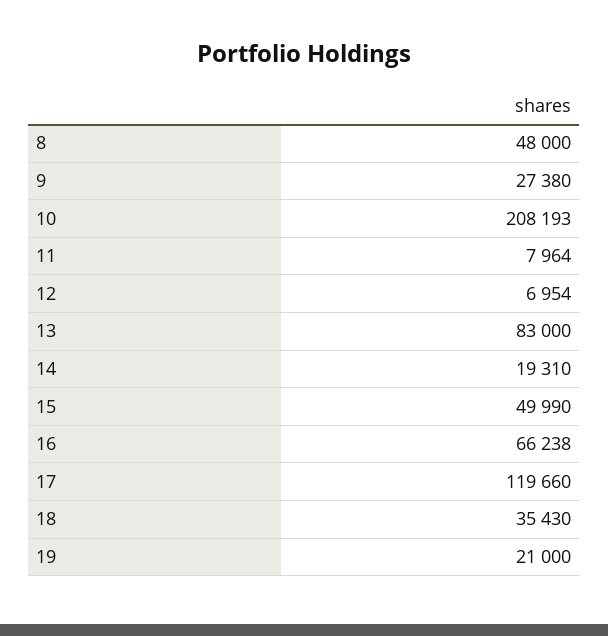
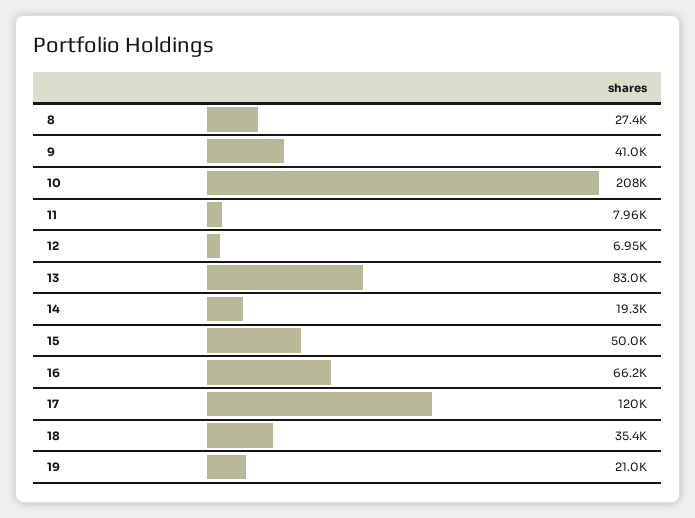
  {
-   "8": 48000,
+   "8": 27400,
-   "9": 27380,
+   "9": 41000,
    "10": 208193,
    "11": 7964,
    "12": 6954,
    "13": 83000,
    "14": 19310,
    "15": 49990,
    "16": 66238,
    "17": 119660,
    "18": 35430,
    "19": 21000
  }

